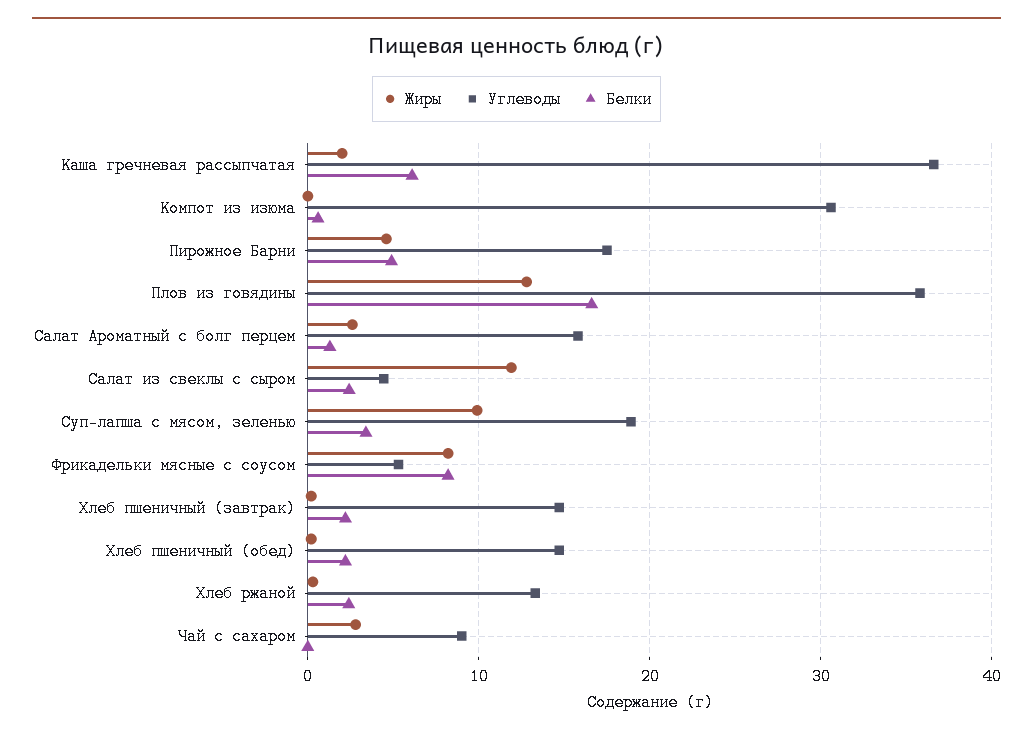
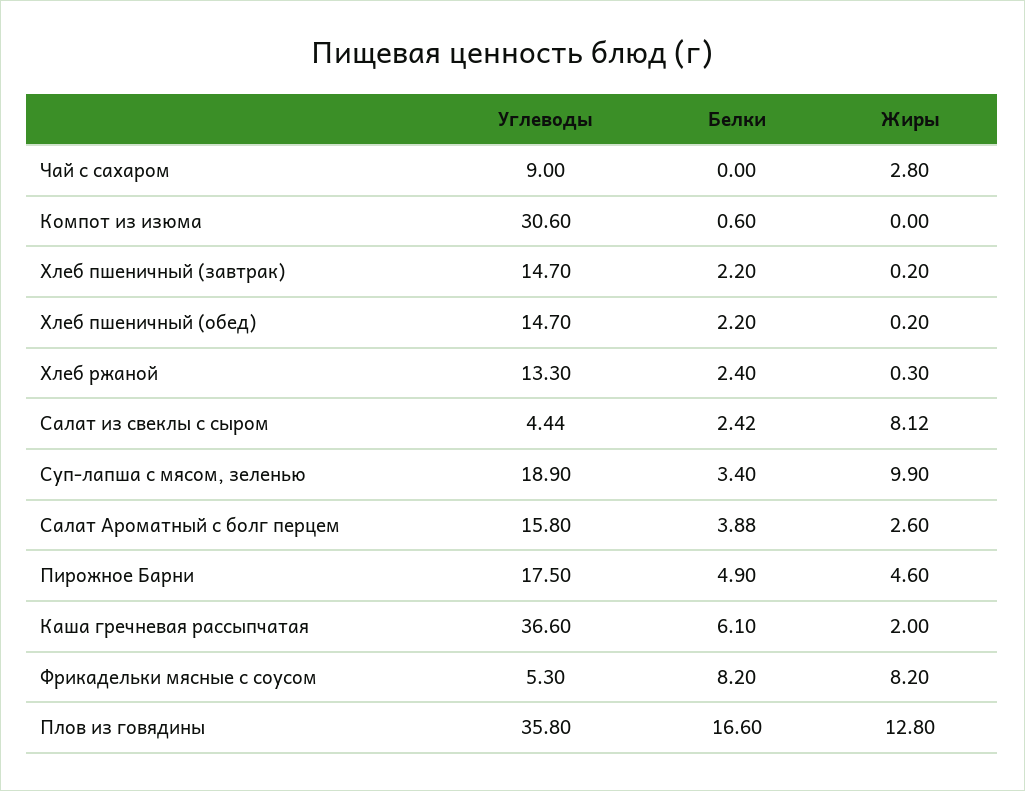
  {
    "Жиры": {
      "Каша гречневая рассыпчатая": 2,
      "Компот из изюма": 0,
      "Пирожное Барни": 4.6,
      "Плов из говядины": 12.8,
      "Салат Ароматный с болг перцем": 2.6,
-     "Салат из свеклы с сыром": 12,
+     "Салат из свеклы с сыром": 8.12,
      "Суп-лапша с мясом, зеленью": 9.9,
      "Фрикадельки мясные с соусом": 8.2,
      "Хлеб пшеничный (завтрак)": 0.2,
      "Хлеб пшеничный (обед)": 0.2,
      "Хлеб ржаной": 0.3,
      "Чай с сахаром": 2.8
    },
    "Углеводы": {
      "Каша гречневая рассыпчатая": 36.6,
      "Компот из изюма": 30.6,
      "Пирожное Барни": 17.5,
      "Плов из говядины": 35.8,
      "Салат Ароматный с болг перцем": 15.8,
      "Салат из свеклы с сыром": 4.44,
      "Суп-лапша с мясом, зеленью": 18.9,
      "Фрикадельки мясные с соусом": 5.3,
      "Хлеб пшеничный (завтрак)": 14.7,
      "Хлеб пшеничный (обед)": 14.7,
      "Хлеб ржаной": 13.3,
      "Чай с сахаром": 9
    },
    "Белки": {
      "Каша гречневая рассыпчатая": 6.1,
      "Компот из изюма": 0.6,
      "Пирожное Барни": 4.9,
      "Плов из говядины": 16.6,
-     "Салат Ароматный с болг перцем": 1,
+     "Салат Ароматный с болг перцем": 3.88,
      "Салат из свеклы с сыром": 2.42,
      "Суп-лапша с мясом, зеленью": 3.4,
      "Фрикадельки мясные с соусом": 8.2,
      "Хлеб пшеничный (завтрак)": 2.2,
      "Хлеб пшеничный (обед)": 2.2,
      "Хлеб ржаной": 2.4,
      "Чай с сахаром": 0
    }
  }

